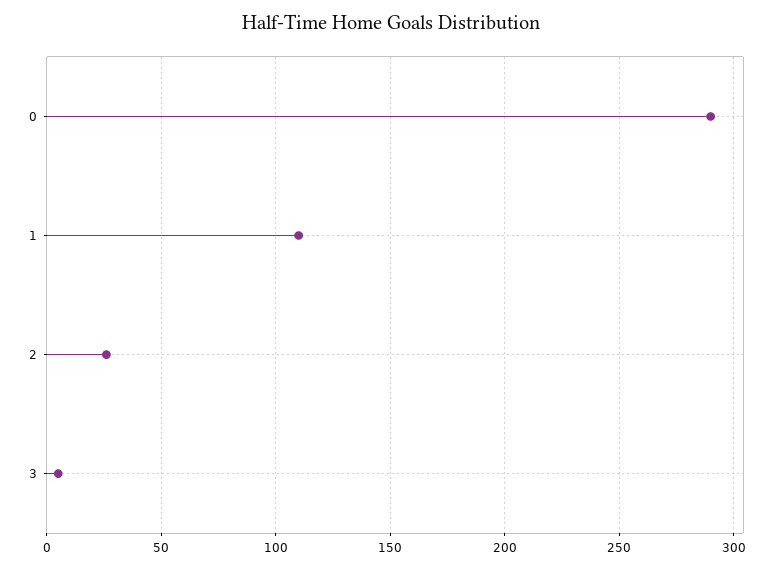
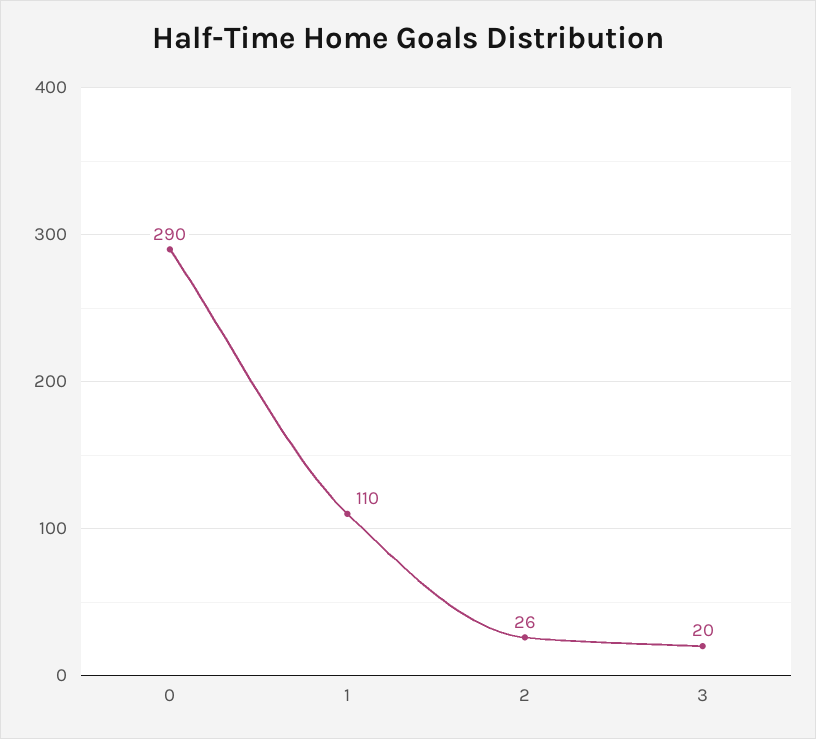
  {
    "0": 290,
    "1": 110,
    "2": 26,
-   "3": 5
+   "3": 20
  }

